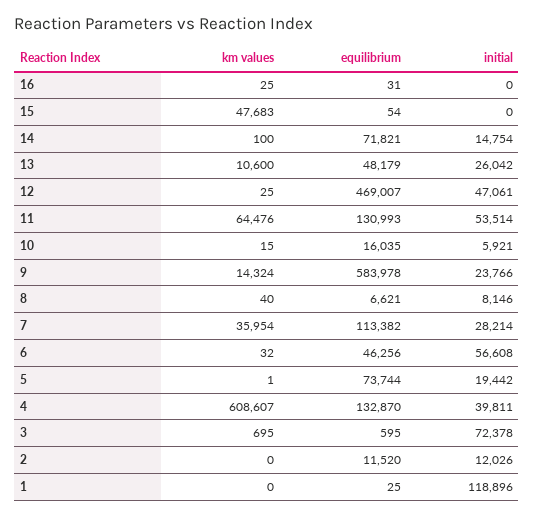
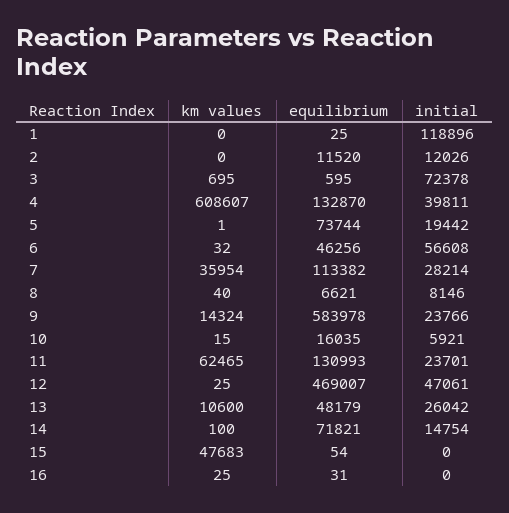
  {
    "km values": {
      "16": 25,
      "15": 47683,
      "14": 100,
      "13": 10600,
      "12": 25,
-     "11": 64476,
+     "11": 62465,
      "10": 15,
      "9": 14324,
      "8": 40,
      "7": 35954,
      "6": 32,
      "5": 1,
      "4": 608607,
      "3": 695,
      "2": 0,
      "1": 0
    },
    "equilibrium": {
      "16": 31,
      "15": 54,
      "14": 71821,
      "13": 48179,
      "12": 469007,
      "11": 130993,
      "10": 16035,
      "9": 583978,
      "8": 6621,
      "7": 113382,
      "6": 46256,
      "5": 73744,
      "4": 132870,
      "3": 595,
      "2": 11520,
      "1": 25
    },
    "initial": {
      "16": 0,
      "15": 0,
      "14": 14754,
      "13": 26042,
      "12": 47061,
-     "11": 53514,
+     "11": 23701,
      "10": 5921,
      "9": 23766,
      "8": 8146,
      "7": 28214,
      "6": 56608,
      "5": 19442,
      "4": 39811,
      "3": 72378,
      "2": 12026,
      "1": 118896
    }
  }

